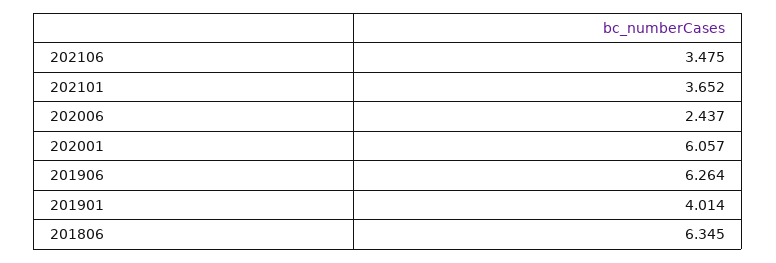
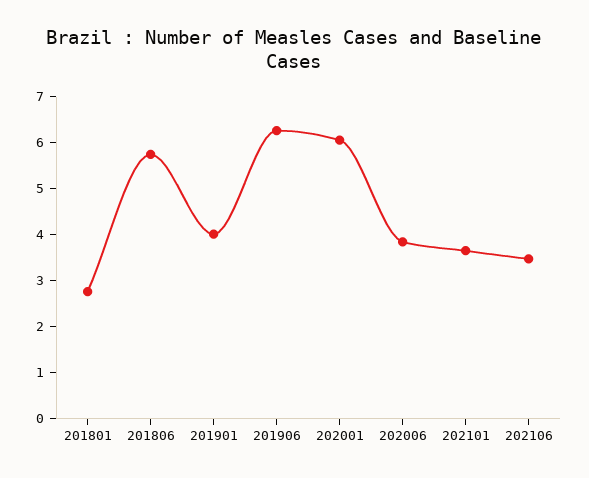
  {
    "202106": 3.475,
    "202101": 3.652,
-   "202006": 2.437,
+   "202006": 3.8,
    "202001": 6.057,
    "201906": 6.264,
    "201901": 4.014,
-   "201806": 6.345
+   "201806": 5.8,
+   "201801": 2.8
  }

